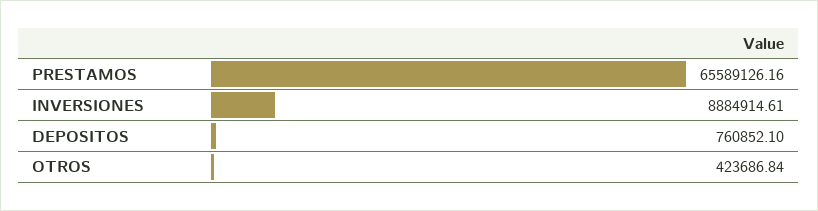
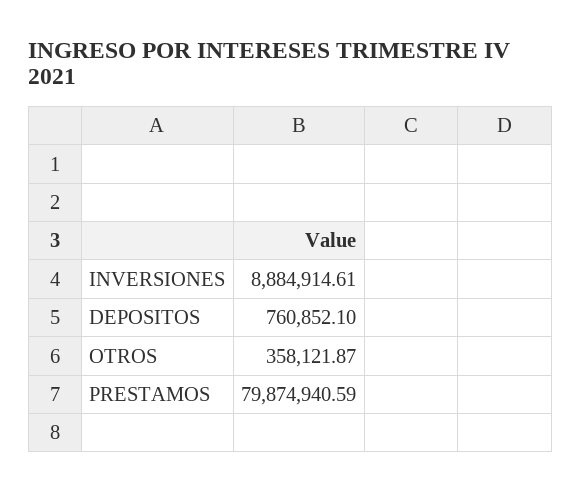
  {
-   "PRESTAMOS": 65589126.16,
+   "PRESTAMOS": 79874940.59,
    "INVERSIONES": 8884914.61,
    "DEPOSITOS": 760852.1,
-   "OTROS": 423686.84
+   "OTROS": 358121.87
  }

